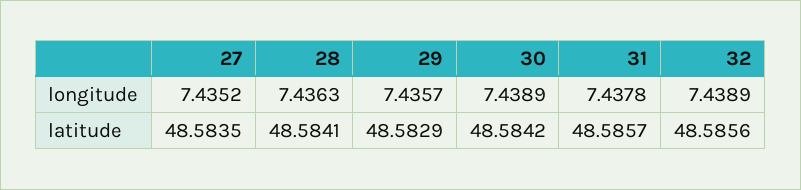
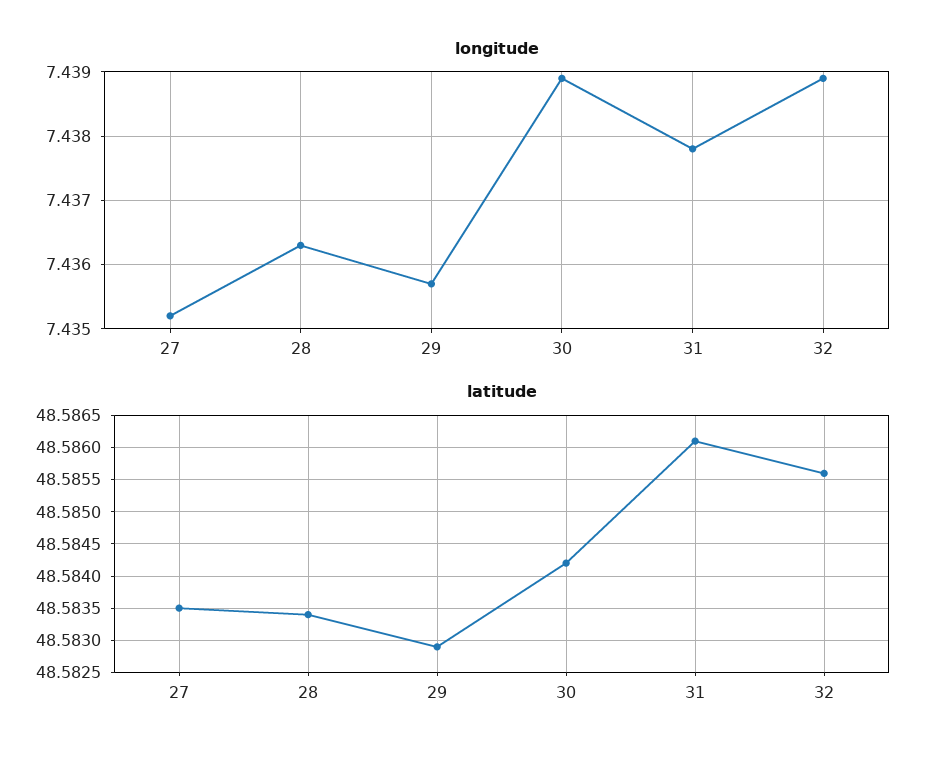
  {
    "longitude": {
      "27": 7.4352,
      "28": 7.4363,
      "29": 7.4357,
      "30": 7.4389,
      "31": 7.4378,
      "32": 7.4389
    },
    "latitude": {
      "27": 48.5835,
-     "28": 48.5841,
+     "28": 48.5834,
      "29": 48.5829,
      "30": 48.5842,
-     "31": 48.5857,
+     "31": 48.5861,
      "32": 48.5856
    }
  }

